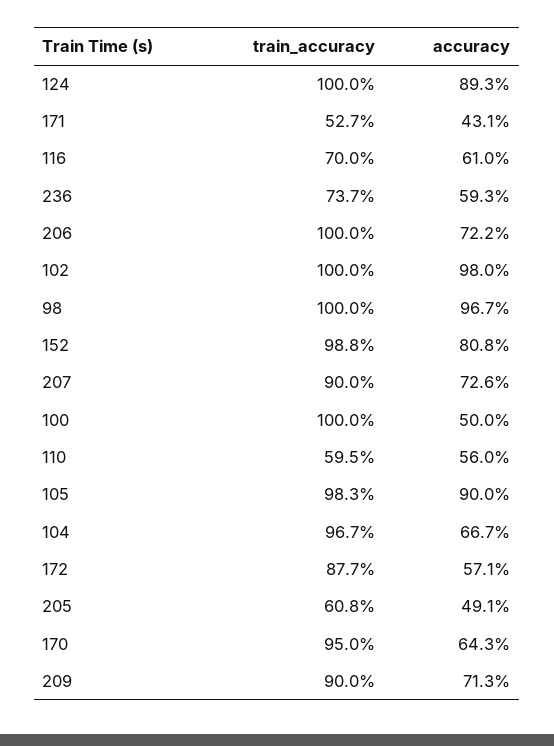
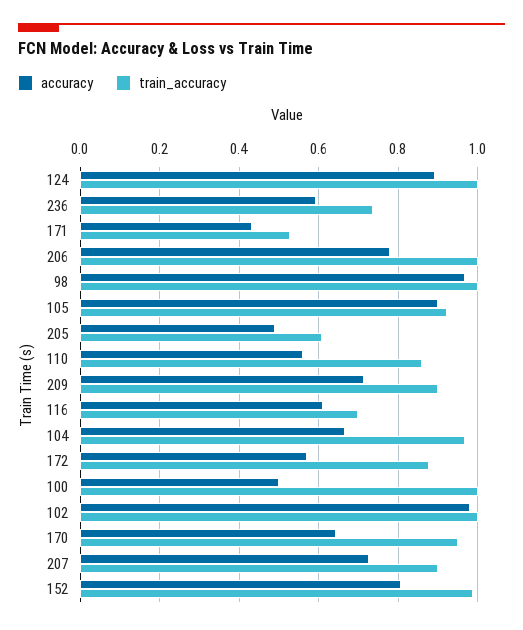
  {
    "train_accuracy": {
      "124": 1,
      "171": 0.527,
      "116": 0.7,
      "236": 0.737,
      "206": 1,
      "102": 1,
      "98": 1,
      "152": 0.988,
      "207": 0.9,
      "100": 1,
-     "110": 0.595,
+     "110": 0.86,
-     "105": 0.983,
+     "105": 0.92,
      "104": 0.967,
      "172": 0.877,
      "205": 0.608,
      "170": 0.95,
      "209": 0.9
    },
    "accuracy": {
      "124": 0.893,
      "171": 0.431,
      "116": 0.61,
      "236": 0.593,
-     "206": 0.722,
+     "206": 0.78,
      "102": 0.98,
      "98": 0.967,
      "152": 0.808,
      "207": 0.726,
      "100": 0.5,
      "110": 0.56,
      "105": 0.9,
      "104": 0.667,
      "172": 0.571,
      "205": 0.491,
      "170": 0.643,
      "209": 0.713
    }
  }

